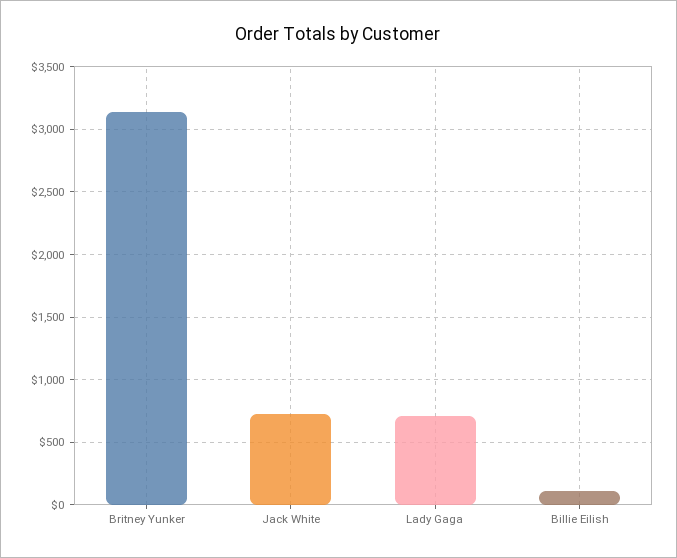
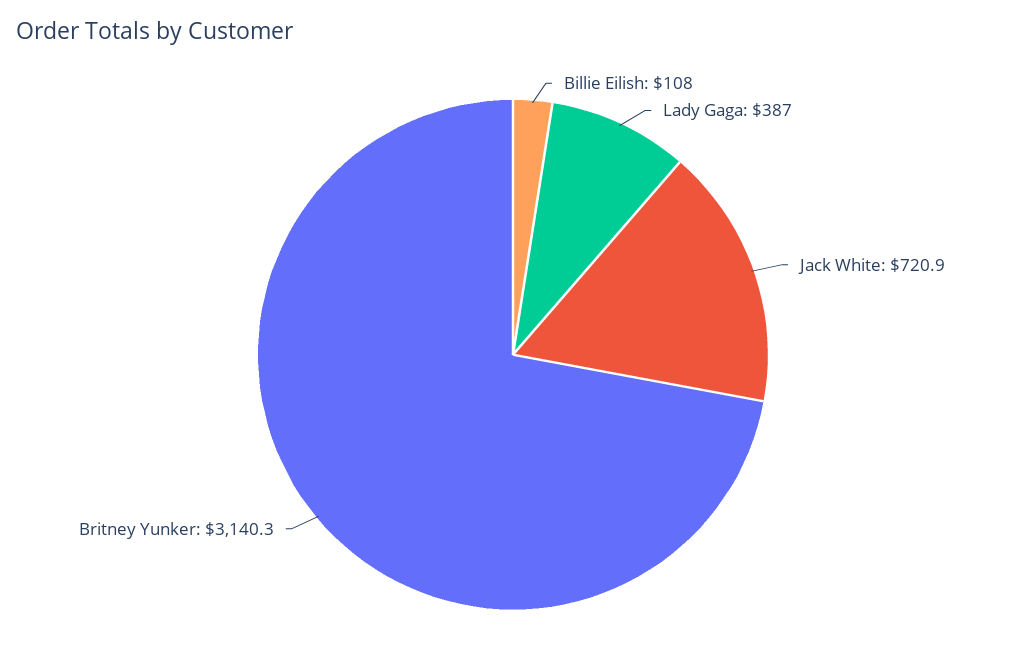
  {
    "Britney Yunker": 3140.3,
    "Jack White": 720.9,
-   "Lady Gaga": 700,
+   "Lady Gaga": 387,
    "Billie Eilish": 108
  }

